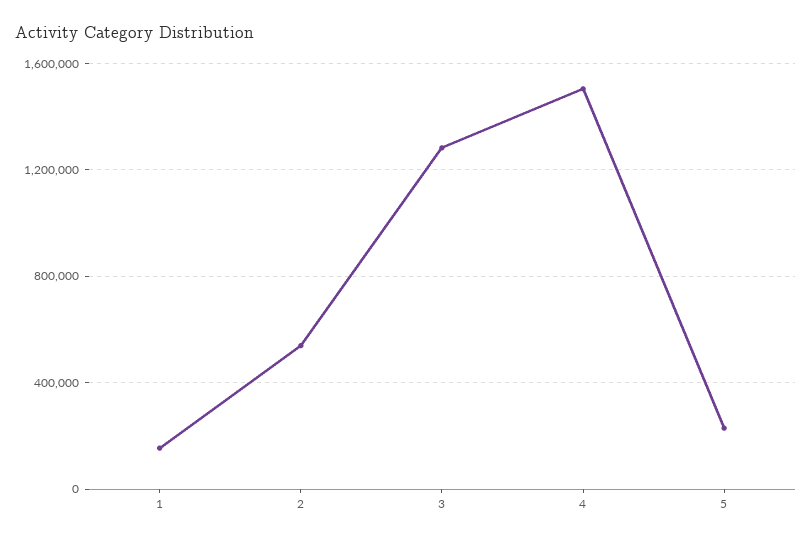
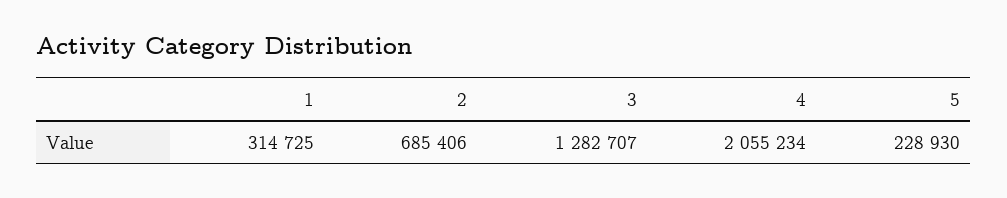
  {
-   "1": 150000,
+   "1": 314725,
-   "2": 550000,
+   "2": 685406,
    "3": 1282707,
-   "4": 1500000,
+   "4": 2055234,
    "5": 228930
  }

